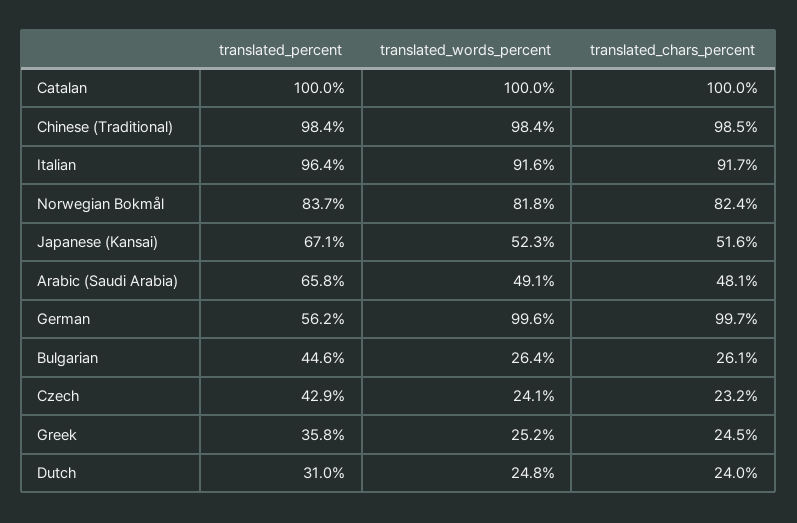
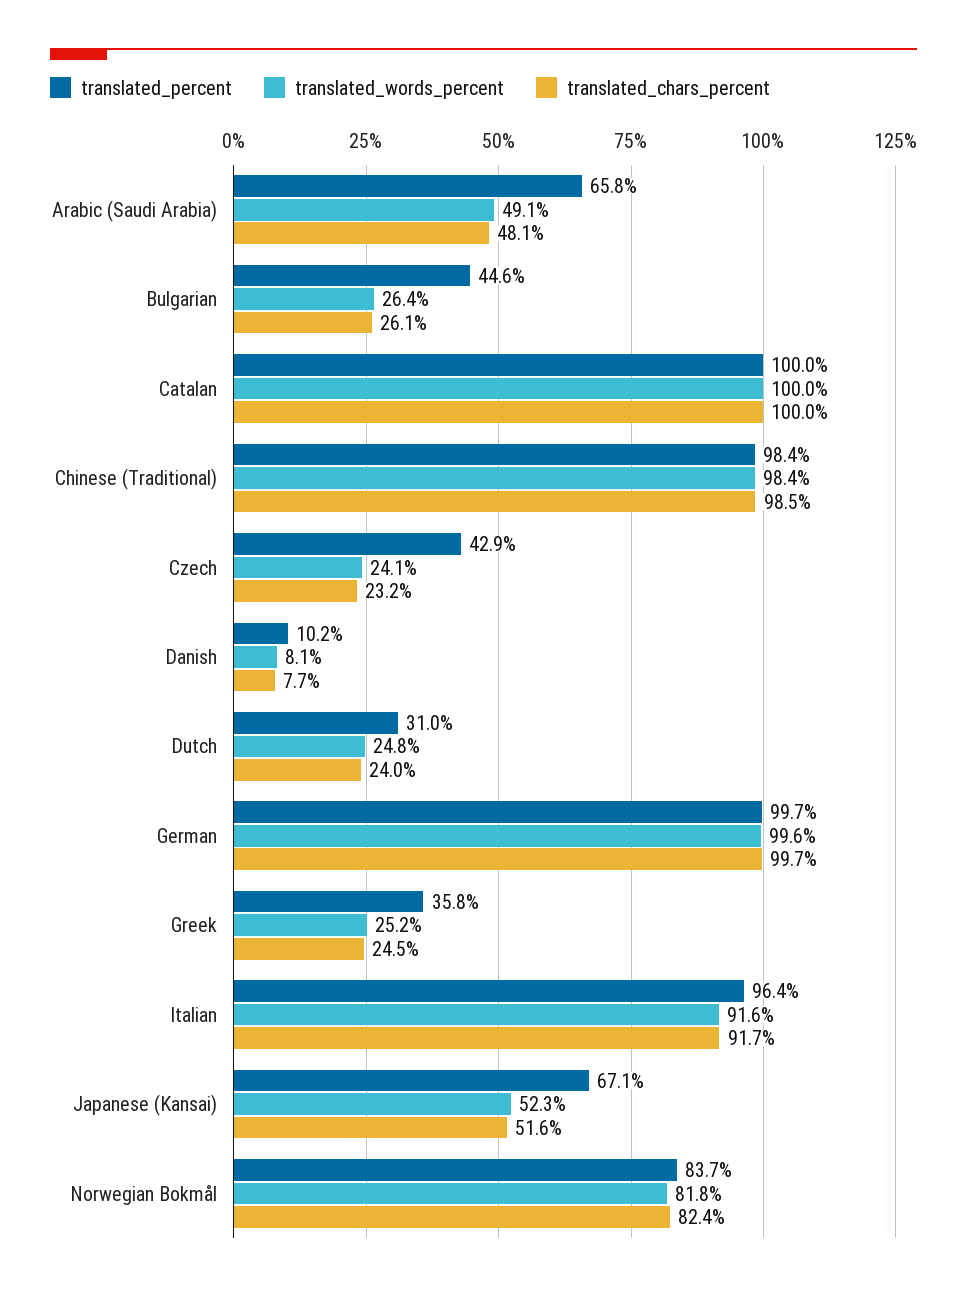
  {
    "translated_percent": {
      "Catalan": 100,
      "Chinese (Traditional)": 98.4,
      "Italian": 96.4,
      "Norwegian Bokmål": 83.7,
      "Japanese (Kansai)": 67.1,
      "Arabic (Saudi Arabia)": 65.8,
-     "German": 56.2,
+     "German": 99.7,
      "Bulgarian": 44.6,
      "Czech": 42.9,
      "Greek": 35.8,
-     "Dutch": 31
+     "Dutch": 31,
+     "Danish": 10.2
    },
    "translated_words_percent": {
      "Catalan": 100,
      "Chinese (Traditional)": 98.4,
      "Italian": 91.6,
      "Norwegian Bokmål": 81.8,
      "Japanese (Kansai)": 52.3,
      "Arabic (Saudi Arabia)": 49.1,
      "German": 99.6,
      "Bulgarian": 26.4,
      "Czech": 24.1,
      "Greek": 25.2,
-     "Dutch": 24.8
+     "Dutch": 24.8,
+     "Danish": 8.1
    },
    "translated_chars_percent": {
      "Catalan": 100,
      "Chinese (Traditional)": 98.5,
      "Italian": 91.7,
      "Norwegian Bokmål": 82.4,
      "Japanese (Kansai)": 51.6,
      "Arabic (Saudi Arabia)": 48.1,
      "German": 99.7,
      "Bulgarian": 26.1,
      "Czech": 23.2,
      "Greek": 24.5,
-     "Dutch": 24
+     "Dutch": 24,
+     "Danish": 7.7
    }
  }

